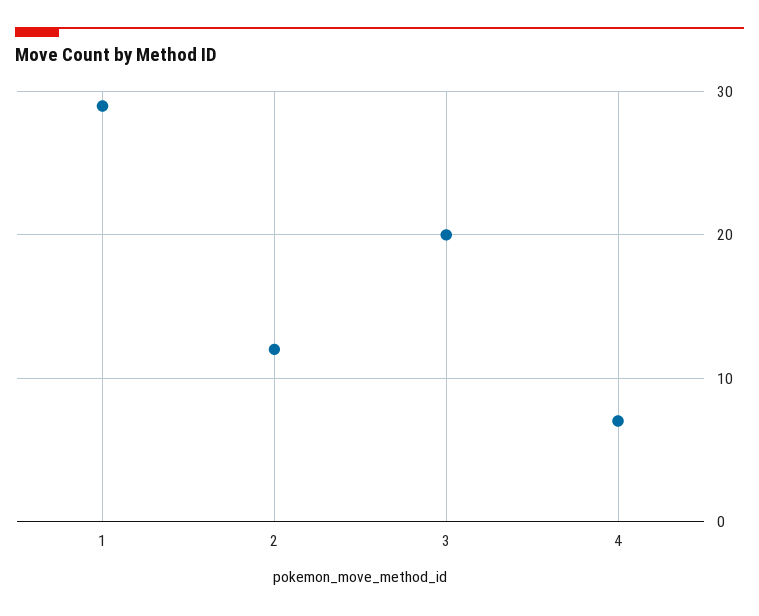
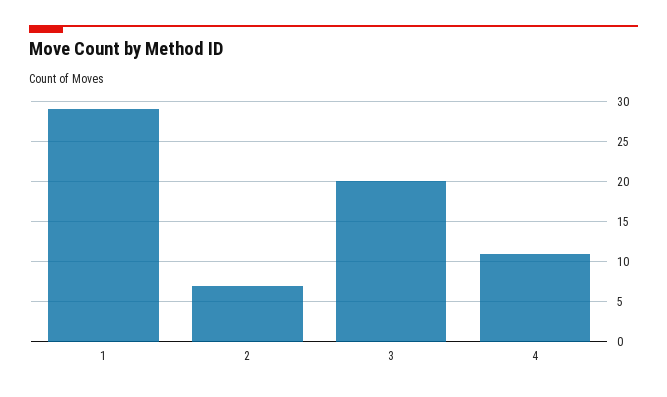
  {
    "1": 29,
-   "2": 12,
+   "2": 7,
    "3": 20,
-   "4": 7
+   "4": 11
  }

